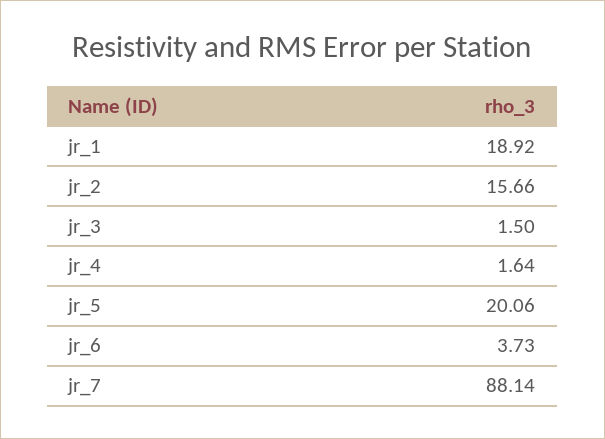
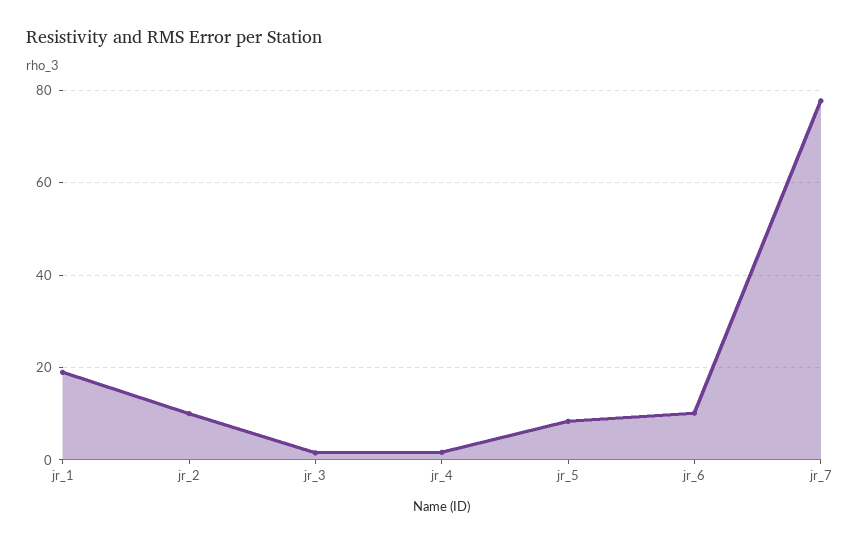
  {
    "jr_1": 18.92,
-   "jr_2": 15.66,
+   "jr_2": 10,
    "jr_3": 1.5,
    "jr_4": 1.64,
-   "jr_5": 20.06,
+   "jr_5": 8,
-   "jr_6": 3.73,
+   "jr_6": 10,
-   "jr_7": 88.14
+   "jr_7": 78
  }

